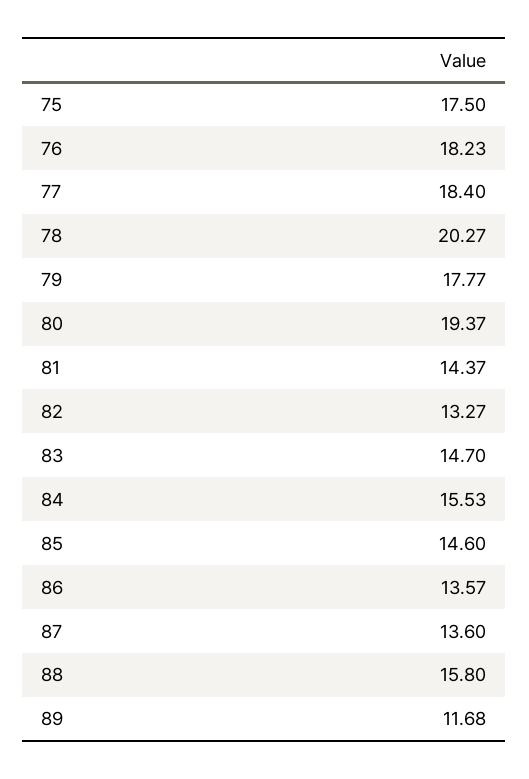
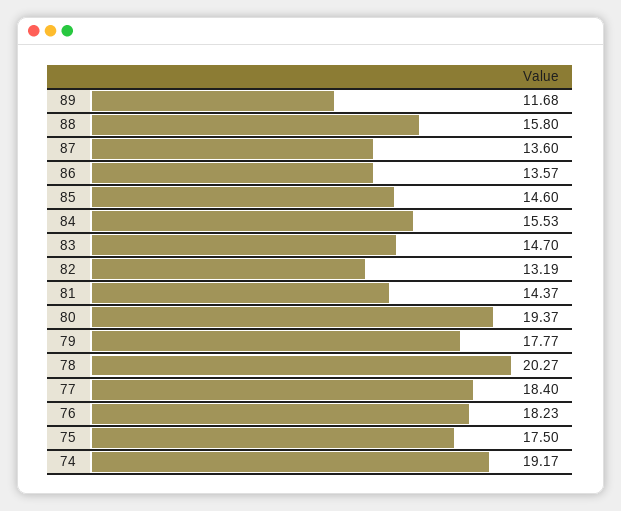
  {
    "75": 17.5,
    "76": 18.23,
    "77": 18.4,
    "78": 20.27,
    "79": 17.77,
    "80": 19.37,
    "81": 14.37,
-   "82": 13.27,
+   "82": 13.19,
    "83": 14.7,
    "84": 15.53,
    "85": 14.6,
    "86": 13.57,
    "87": 13.6,
    "88": 15.8,
-   "89": 11.68
+   "89": 11.68,
+   "74": 19.17
  }

